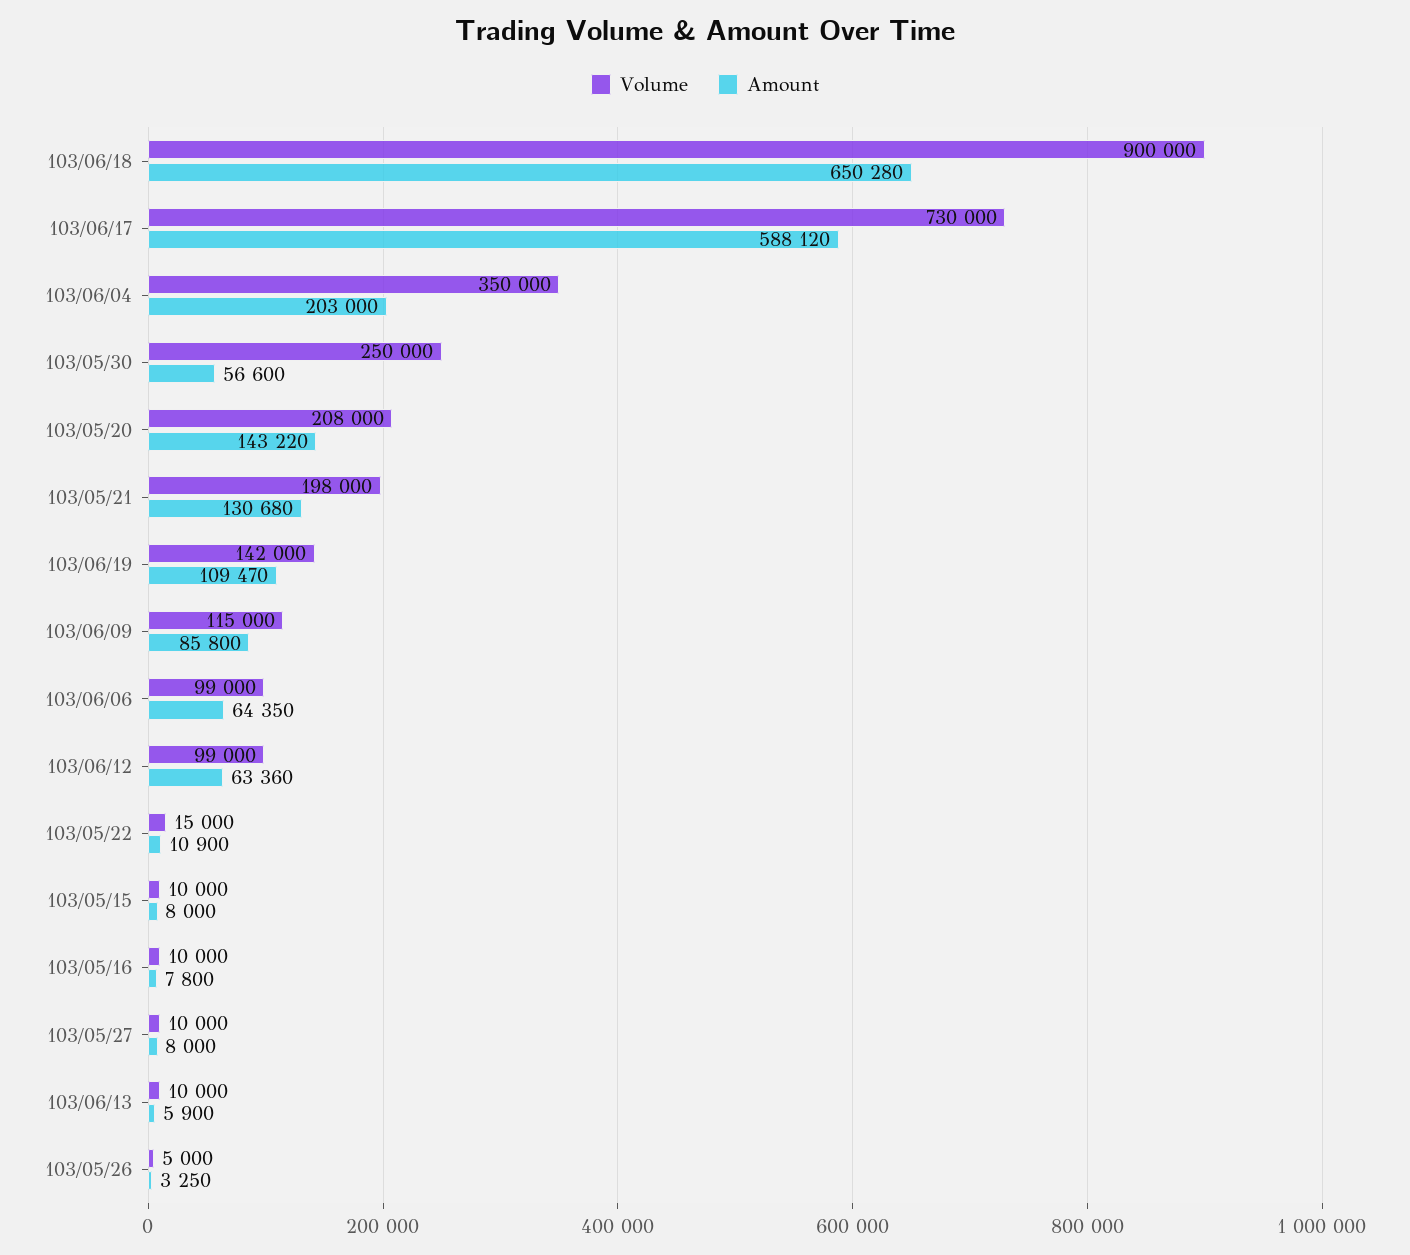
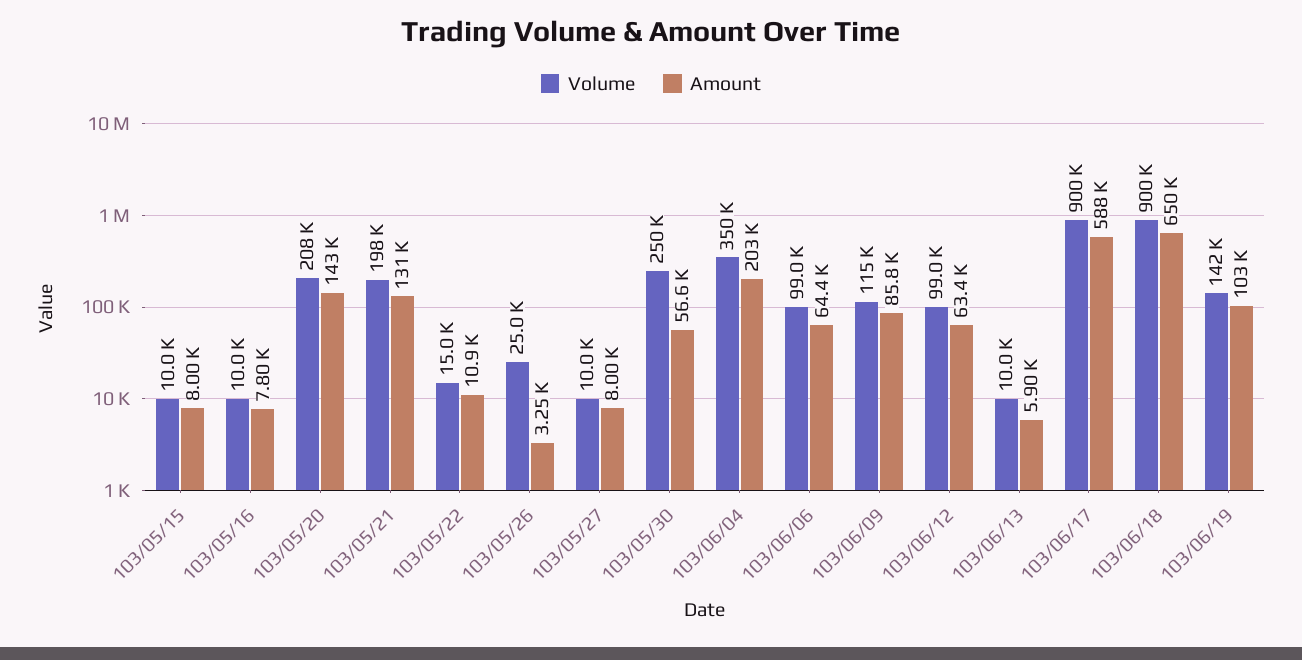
  {
    "Volume": {
      "103/06/18": 900000,
-     "103/06/17": 730000,
+     "103/06/17": 900000,
      "103/06/04": 350000,
      "103/05/30": 250000,
      "103/05/20": 208000,
      "103/05/21": 198000,
      "103/06/19": 142000,
      "103/06/09": 115000,
      "103/06/06": 99000,
      "103/06/12": 99000,
      "103/05/22": 15000,
      "103/05/15": 10000,
      "103/05/16": 10000,
      "103/05/27": 10000,
      "103/06/13": 10000,
-     "103/05/26": 5000
+     "103/05/26": 25000
    },
    "Amount": {
      "103/06/18": 650280,
      "103/06/17": 588120,
      "103/06/04": 203000,
      "103/05/30": 56600,
      "103/05/20": 143220,
      "103/05/21": 130680,
-     "103/06/19": 109470,
+     "103/06/19": 103000,
      "103/06/09": 85800,
      "103/06/06": 64350,
      "103/06/12": 63360,
      "103/05/22": 10900,
      "103/05/15": 8000,
      "103/05/16": 7800,
      "103/05/27": 8000,
      "103/06/13": 5900,
      "103/05/26": 3250
    }
  }

